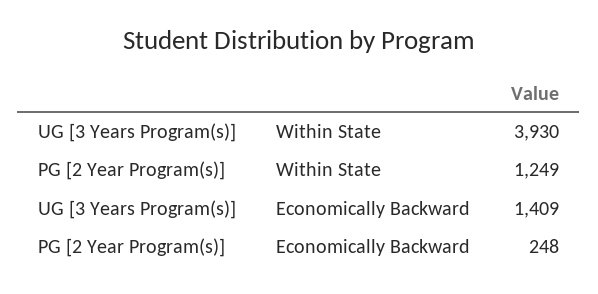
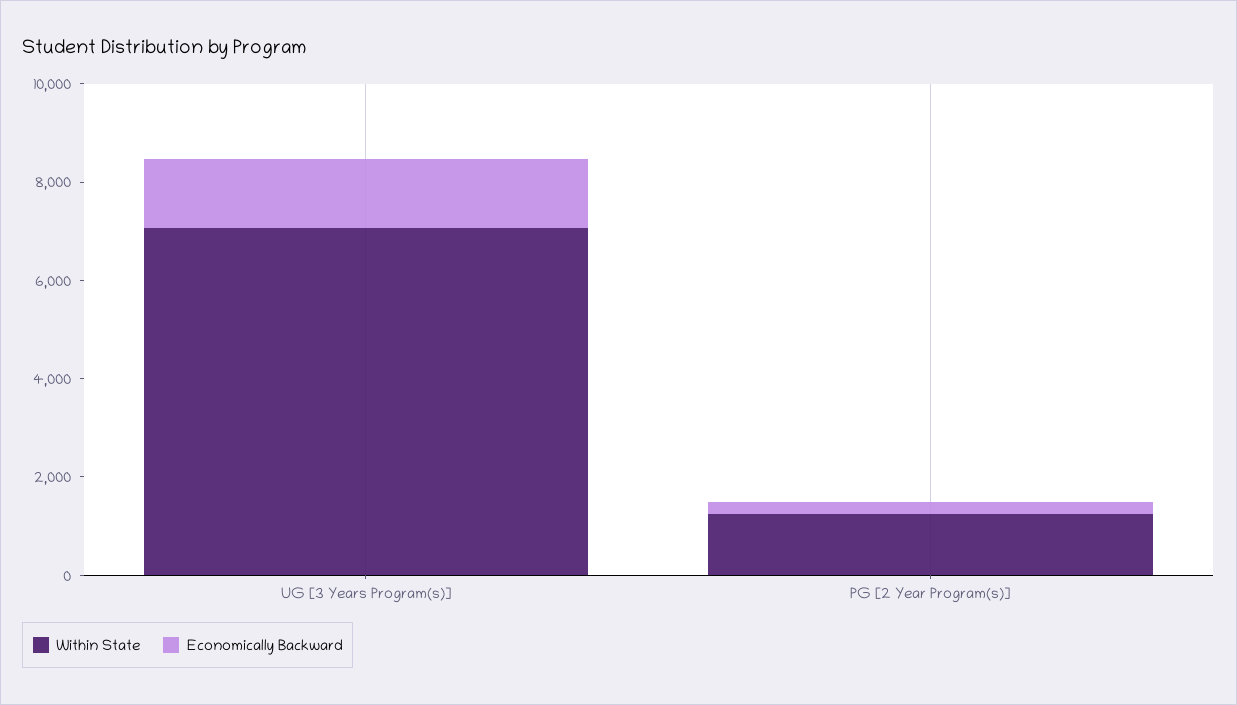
  {
    "Within State": {
-     "UG [3 Years Program(s)]": 3930,
+     "UG [3 Years Program(s)]": 7000,
      "PG [2 Year Program(s)]": 1249
    },
    "Economically Backward": {
      "UG [3 Years Program(s)]": 1409,
      "PG [2 Year Program(s)]": 248
    }
  }

